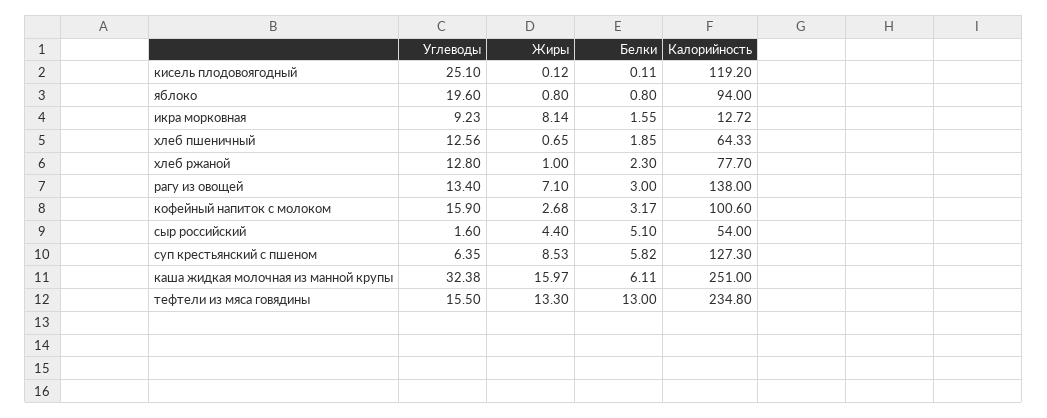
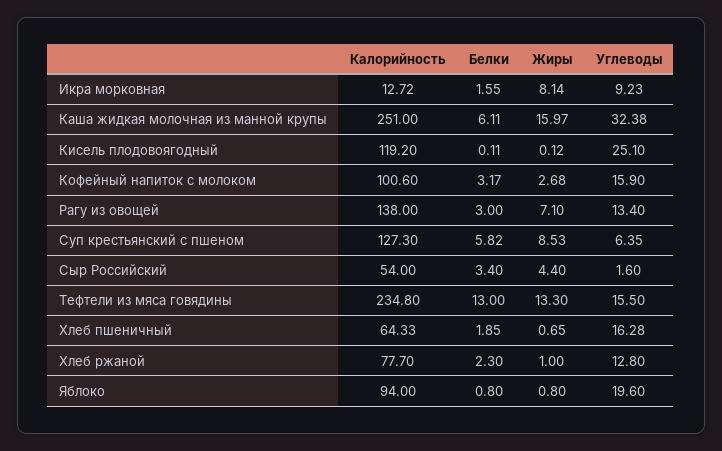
  {
    "Углеводы": {
      "кисель плодовоягодный": 25.1,
      "яблоко": 19.6,
      "икра морковная": 9.23,
-     "хлеб пшеничный": 12.56,
+     "хлеб пшеничный": 16.28,
      "хлеб ржаной": 12.8,
      "рагу из овощей": 13.4,
      "кофейный напиток с молоком": 15.9,
      "сыр российский": 1.6,
      "суп крестьянский с пшеном": 6.35,
      "каша жидкая молочная из манной крупы": 32.38,
      "тефтели из мяса говядины": 15.5
    },
    "Жиры": {
      "кисель плодовоягодный": 0.12,
      "яблоко": 0.8,
      "икра морковная": 8.14,
      "хлеб пшеничный": 0.65,
      "хлеб ржаной": 1,
      "рагу из овощей": 7.1,
      "кофейный напиток с молоком": 2.68,
      "сыр российский": 4.4,
      "суп крестьянский с пшеном": 8.53,
      "каша жидкая молочная из манной крупы": 15.97,
      "тефтели из мяса говядины": 13.3
    },
    "Белки": {
      "кисель плодовоягодный": 0.11,
      "яблоко": 0.8,
      "икра морковная": 1.55,
      "хлеб пшеничный": 1.85,
      "хлеб ржаной": 2.3,
      "рагу из овощей": 3,
      "кофейный напиток с молоком": 3.17,
-     "сыр российский": 5.1,
+     "сыр российский": 3.4,
      "суп крестьянский с пшеном": 5.82,
      "каша жидкая молочная из манной крупы": 6.11,
      "тефтели из мяса говядины": 13
    },
    "Калорийность": {
      "кисель плодовоягодный": 119.2,
      "яблоко": 94,
      "икра морковная": 12.72,
      "хлеб пшеничный": 64.33,
      "хлеб ржаной": 77.7,
      "рагу из овощей": 138,
      "кофейный напиток с молоком": 100.6,
      "сыр российский": 54,
      "суп крестьянский с пшеном": 127.3,
      "каша жидкая молочная из манной крупы": 251,
      "тефтели из мяса говядины": 234.8
    }
  }

